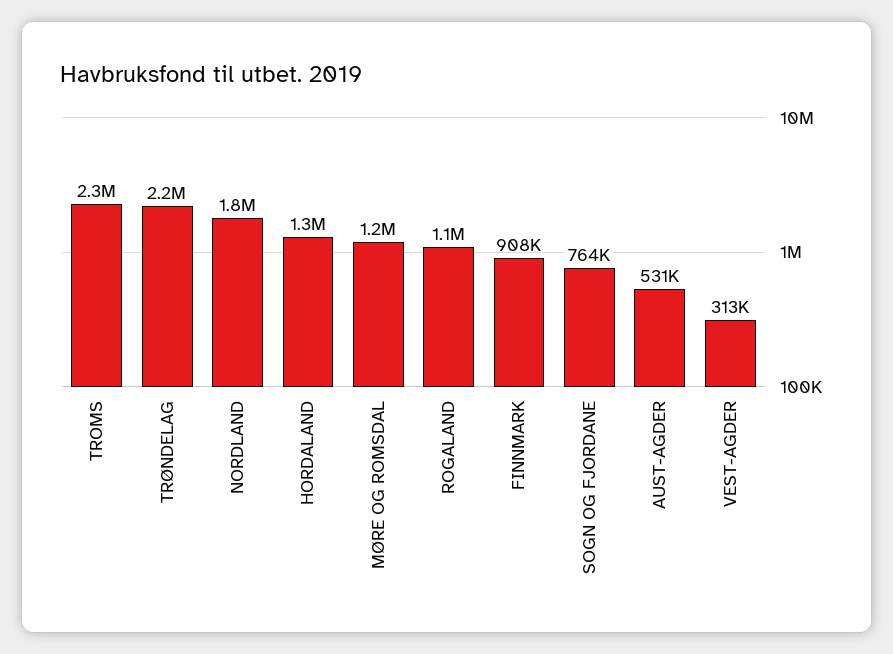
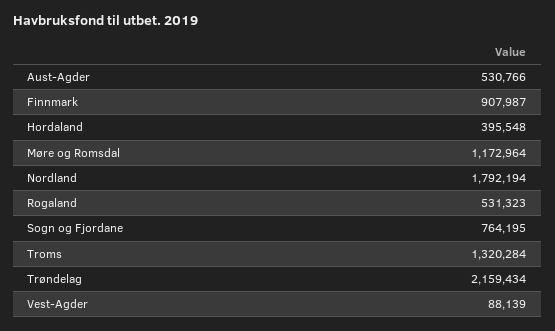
  {
-   "TROMS": 2300000,
+   "TROMS": 1320284,
    "TRØNDELAG": 2159434,
    "NORDLAND": 1792194,
-   "HORDALAND": 1300000,
+   "HORDALAND": 395548,
    "MØRE OG ROMSDAL": 1172964,
-   "ROGALAND": 1100000,
+   "ROGALAND": 531323,
    "FINNMARK": 907987,
    "SOGN OG FJORDANE": 764195,
    "AUST-AGDER": 530766,
-   "VEST-AGDER": 313000
+   "VEST-AGDER": 88139
  }

